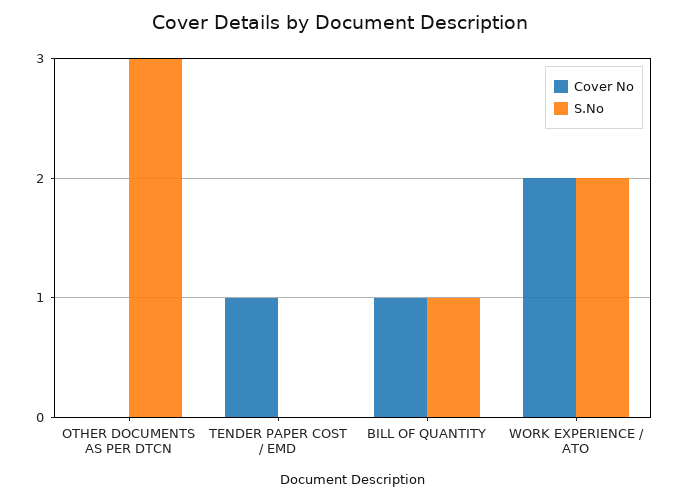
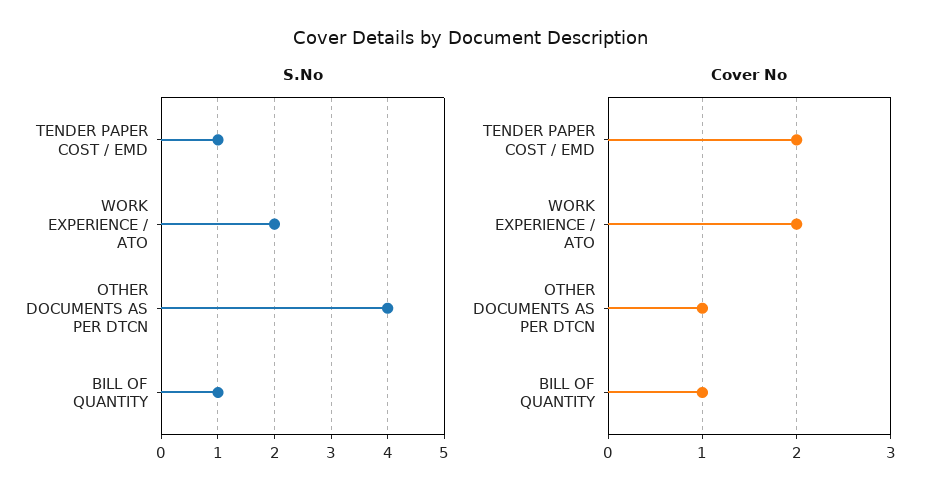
  {
    "Cover No": {
-     "OTHER DOCUMENTS AS PER DTCN": 0,
+     "OTHER DOCUMENTS AS PER DTCN": 1,
-     "TENDER PAPER COST / EMD": 1,
+     "TENDER PAPER COST / EMD": 2,
      "BILL OF QUANTITY": 1,
      "WORK EXPERIENCE / ATO": 2
    },
    "S.No": {
-     "OTHER DOCUMENTS AS PER DTCN": 3,
+     "OTHER DOCUMENTS AS PER DTCN": 4,
-     "TENDER PAPER COST / EMD": 0,
+     "TENDER PAPER COST / EMD": 1,
      "BILL OF QUANTITY": 1,
      "WORK EXPERIENCE / ATO": 2
    }
  }

